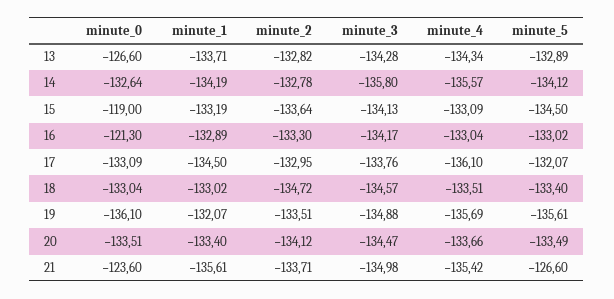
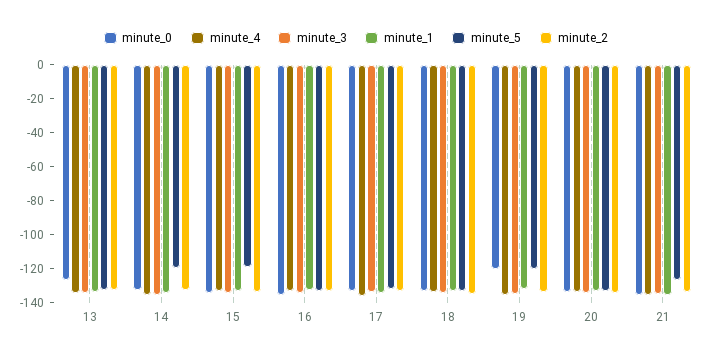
  {
    "minute_0": {
      "13": -126.6,
      "14": -132.64,
-     "15": -119,
+     "15": -135,
-     "16": -121.3,
+     "16": -135,
      "17": -133.09,
      "18": -133.04,
-     "19": -136.1,
+     "19": -120,
      "20": -133.51,
-     "21": -123.6
+     "21": -135
    },
    "minute_1": {
      "13": -133.71,
      "14": -134.19,
      "15": -133.19,
      "16": -132.89,
      "17": -134.5,
      "18": -133.02,
      "19": -132.07,
      "20": -133.4,
      "21": -135.61
    },
    "minute_2": {
      "13": -132.82,
      "14": -132.78,
      "15": -133.64,
      "16": -133.3,
      "17": -132.95,
      "18": -134.72,
      "19": -133.51,
      "20": -134.12,
      "21": -133.71
    },
    "minute_3": {
      "13": -134.28,
      "14": -135.8,
      "15": -134.13,
      "16": -134.17,
      "17": -133.76,
      "18": -134.57,
      "19": -134.88,
      "20": -134.47,
      "21": -134.98
    },
    "minute_4": {
      "13": -134.34,
      "14": -135.57,
      "15": -133.09,
      "16": -133.04,
      "17": -136.1,
      "18": -133.51,
      "19": -135.69,
      "20": -133.66,
      "21": -135.42
    },
    "minute_5": {
      "13": -132.89,
-     "14": -134.12,
+     "14": -120,
-     "15": -134.5,
+     "15": -120,
      "16": -133.02,
      "17": -132.07,
      "18": -133.4,
-     "19": -135.61,
+     "19": -120,
      "20": -133.49,
      "21": -126.6
    }
  }

